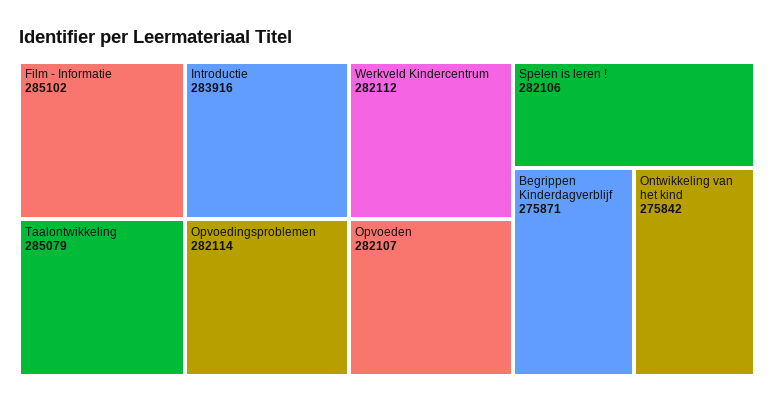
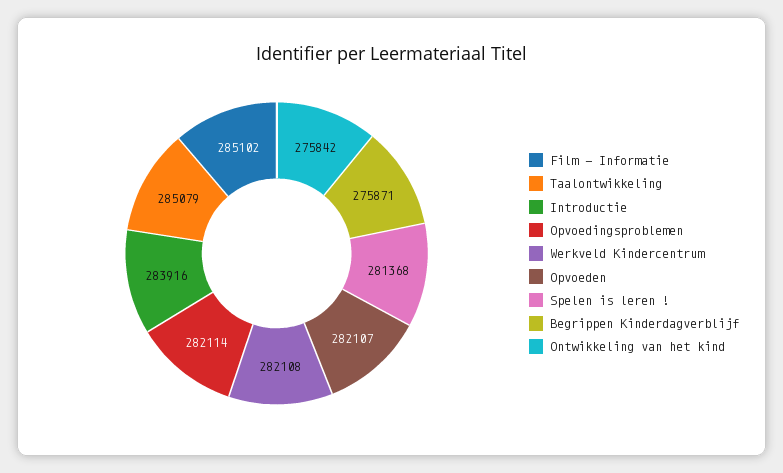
  {
    "Film - Informatie": 285102,
    "Taalontwikkeling": 285079,
    "Introductie": 283916,
    "Opvoedingsproblemen": 282114,
-   "Werkveld Kindercentrum": 282112,
+   "Werkveld Kindercentrum": 282108,
    "Opvoeden": 282107,
-   "Spelen is leren !": 282106,
+   "Spelen is leren !": 281368,
    "Begrippen Kinderdagverblijf": 275871,
    "Ontwikkeling van het kind": 275842
  }

